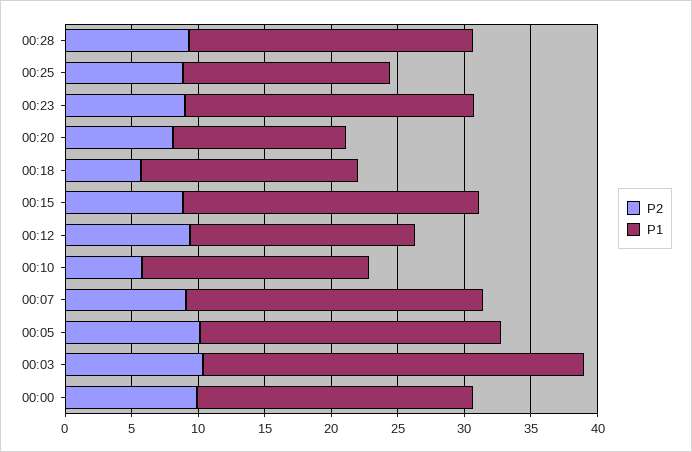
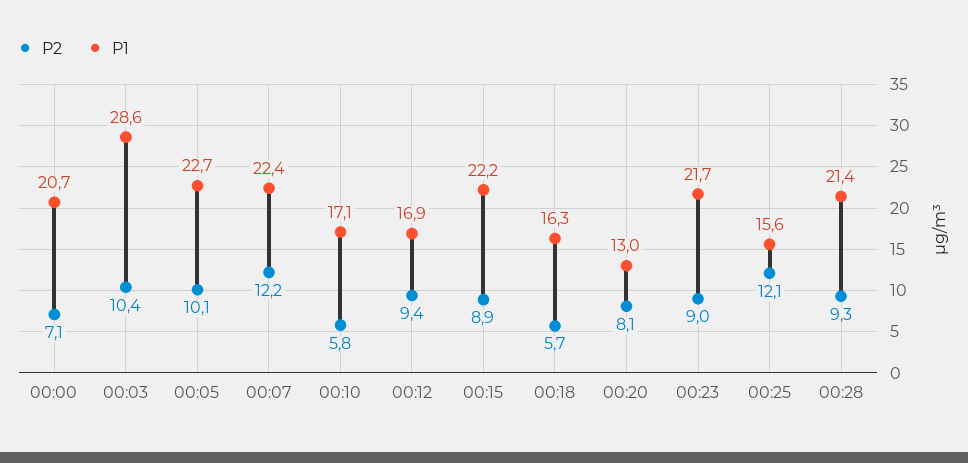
  {
    "P2": {
      "00:28": 9.3,
-     "00:25": 9,
+     "00:25": 12.1,
      "00:23": 9,
      "00:20": 8.1,
      "00:18": 5.7,
      "00:15": 8.9,
      "00:12": 9.4,
      "00:10": 5.8,
-     "00:07": 9,
+     "00:07": 12.2,
      "00:05": 10.1,
      "00:03": 10.4,
-     "00:00": 10
+     "00:00": 7.1
    },
    "P1": {
      "00:28": 21.4,
      "00:25": 15.6,
      "00:23": 21.7,
      "00:20": 13,
      "00:18": 16.3,
      "00:15": 22.2,
      "00:12": 16.9,
      "00:10": 17.1,
      "00:07": 22.4,
      "00:05": 22.7,
      "00:03": 28.6,
      "00:00": 20.7
    }
  }

